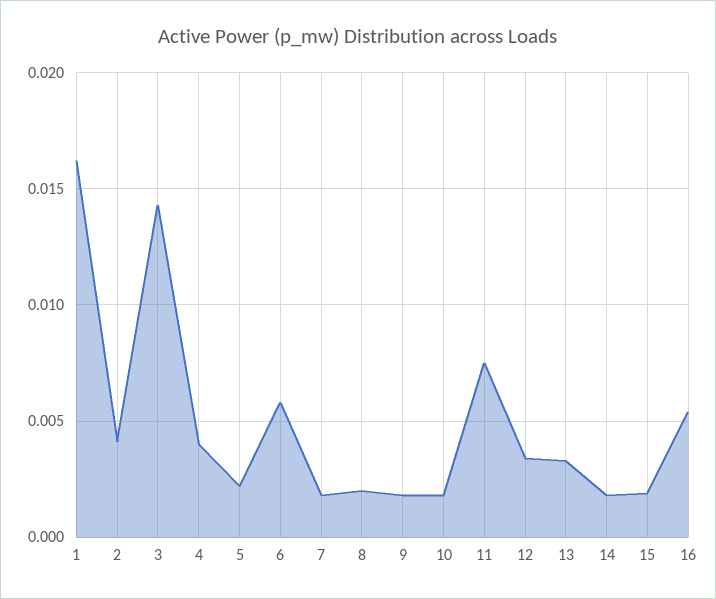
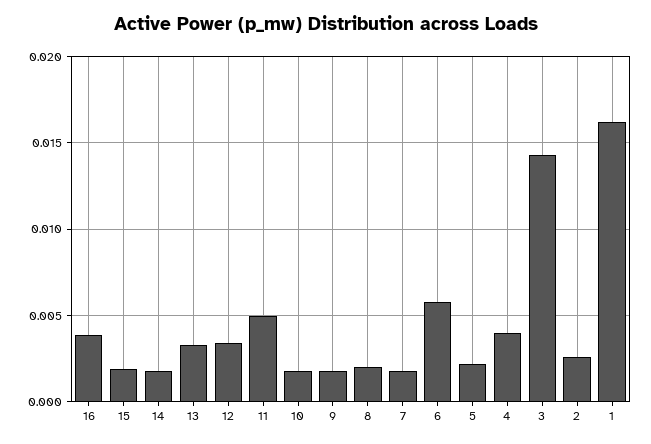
  {
    "1": 0.016,
-   "2": 0.004,
+   "2": 0.0025,
    "3": 0.0145,
    "4": 0.004,
    "5": 0.002,
    "6": 0.006,
    "7": 0.002,
    "8": 0.002,
    "9": 0.002,
    "10": 0.002,
-   "11": 0.0075,
+   "11": 0.005,
    "12": 0.0035,
    "13": 0.0035,
    "14": 0.002,
    "15": 0.002,
-   "16": 0.0055
+   "16": 0.004
  }

